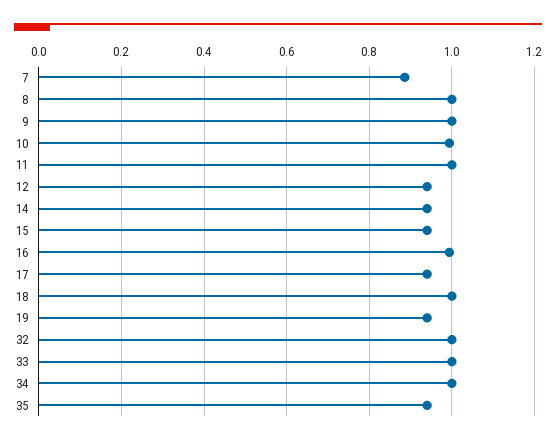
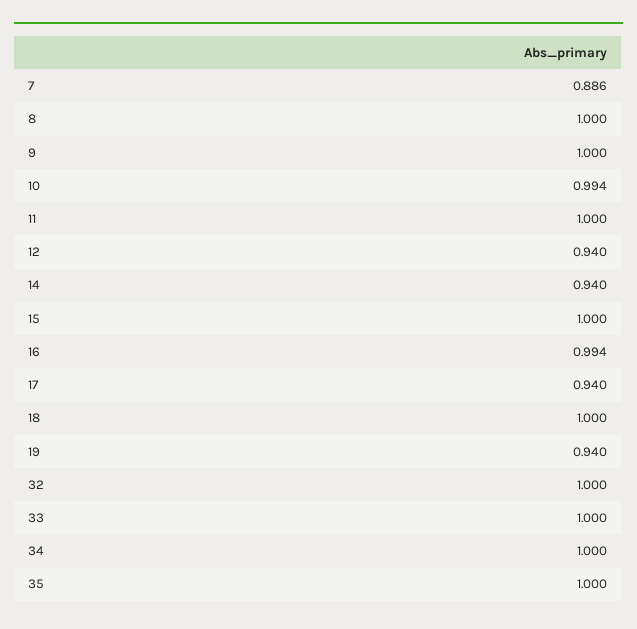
  {
    "7": 0.886,
    "8": 1,
    "9": 1,
    "10": 0.994,
    "11": 1,
    "12": 0.94,
    "14": 0.94,
-   "15": 0.94,
+   "15": 1,
    "16": 0.994,
    "17": 0.94,
    "18": 1,
    "19": 0.94,
    "32": 1,
    "33": 1,
    "34": 1,
-   "35": 0.94
+   "35": 1
  }

